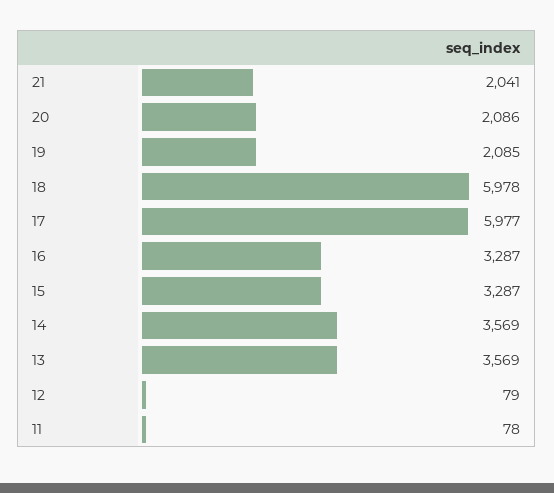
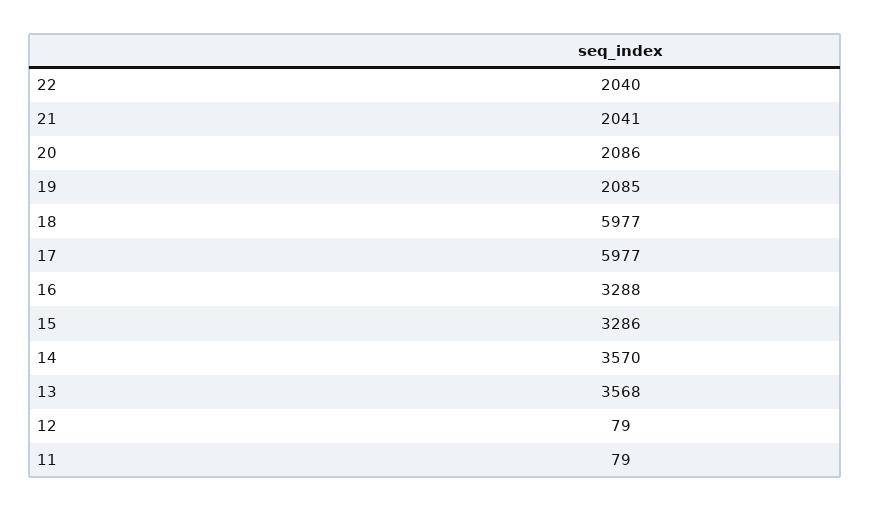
  {
    "21": 2041,
    "20": 2086,
    "19": 2085,
-   "18": 5978,
+   "18": 5977,
    "17": 5977,
-   "16": 3287,
+   "16": 3288,
-   "15": 3287,
+   "15": 3286,
-   "14": 3569,
+   "14": 3570,
-   "13": 3569,
+   "13": 3568,
    "12": 79,
-   "11": 78
+   "11": 79,
+   "22": 2040
  }

